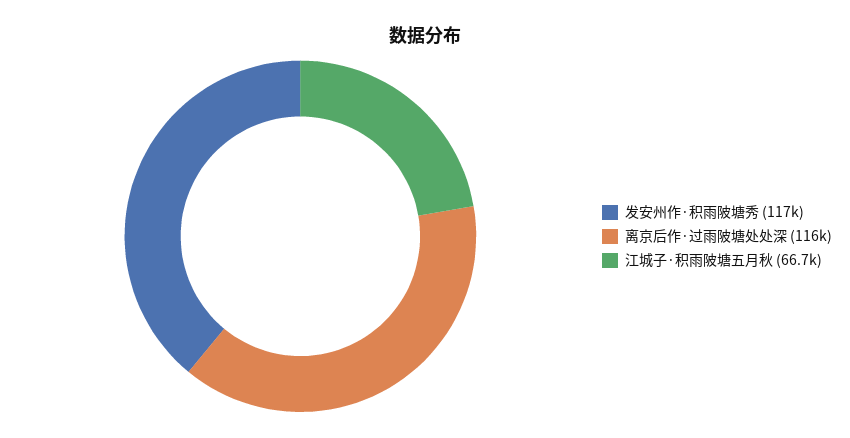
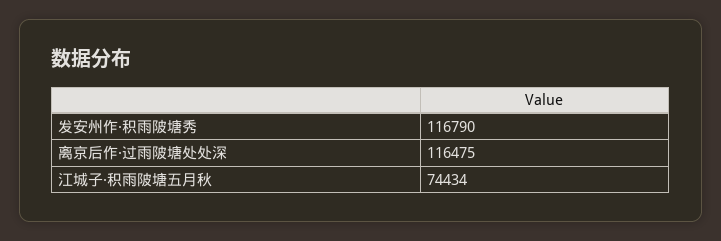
  {
    "发安州作·积雨陂塘秀": 116790,
    "离京后作·过雨陂塘处处深": 116475,
-   "江城子·积雨陂塘五月秋": 66700
+   "江城子·积雨陂塘五月秋": 74434
  }

